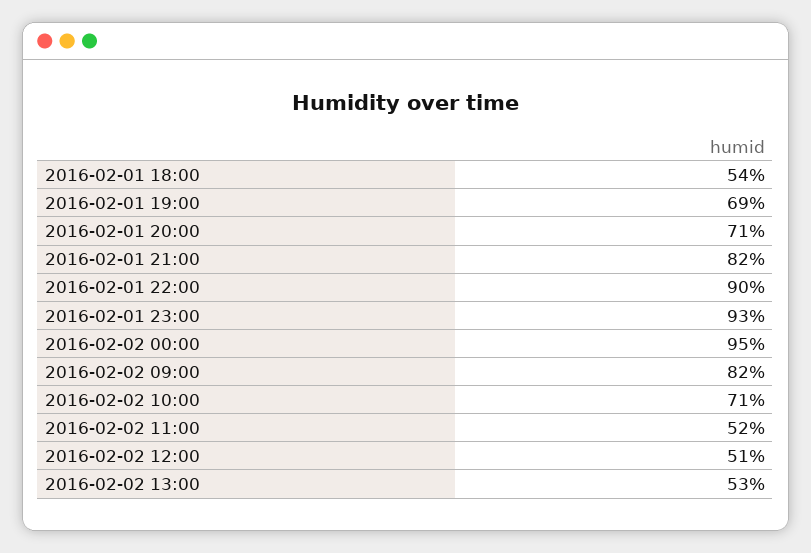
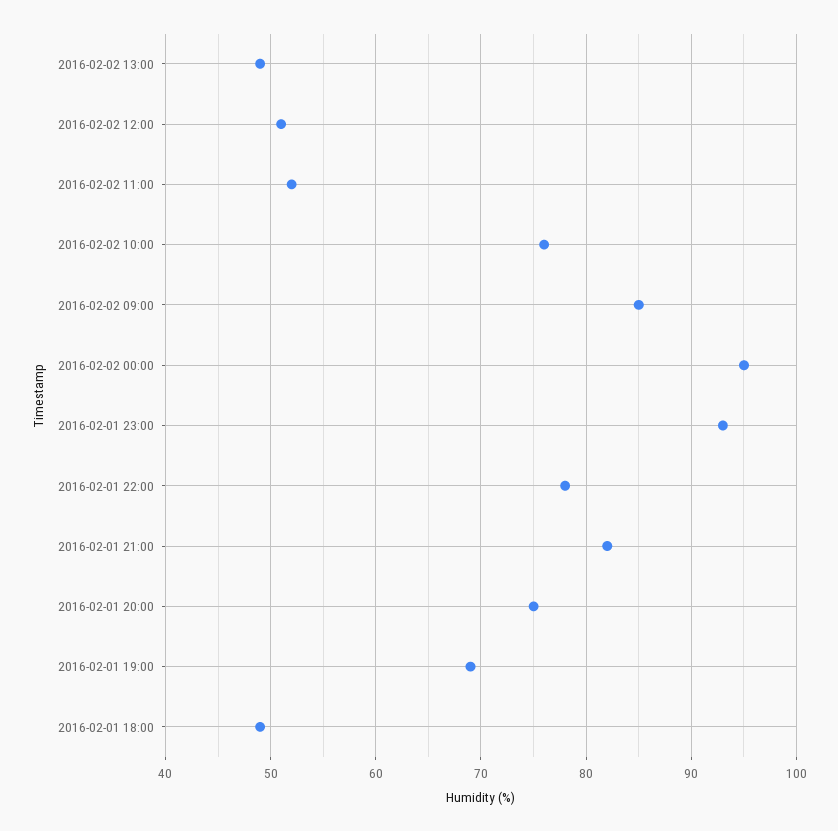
  {
-   "2016-02-01 18:00": 54,
+   "2016-02-01 18:00": 49,
    "2016-02-01 19:00": 69,
-   "2016-02-01 20:00": 71,
+   "2016-02-01 20:00": 75,
    "2016-02-01 21:00": 82,
-   "2016-02-01 22:00": 90,
+   "2016-02-01 22:00": 78,
    "2016-02-01 23:00": 93,
    "2016-02-02 00:00": 95,
-   "2016-02-02 09:00": 82,
+   "2016-02-02 09:00": 85,
-   "2016-02-02 10:00": 71,
+   "2016-02-02 10:00": 76,
    "2016-02-02 11:00": 52,
    "2016-02-02 12:00": 51,
-   "2016-02-02 13:00": 53
+   "2016-02-02 13:00": 49
  }

